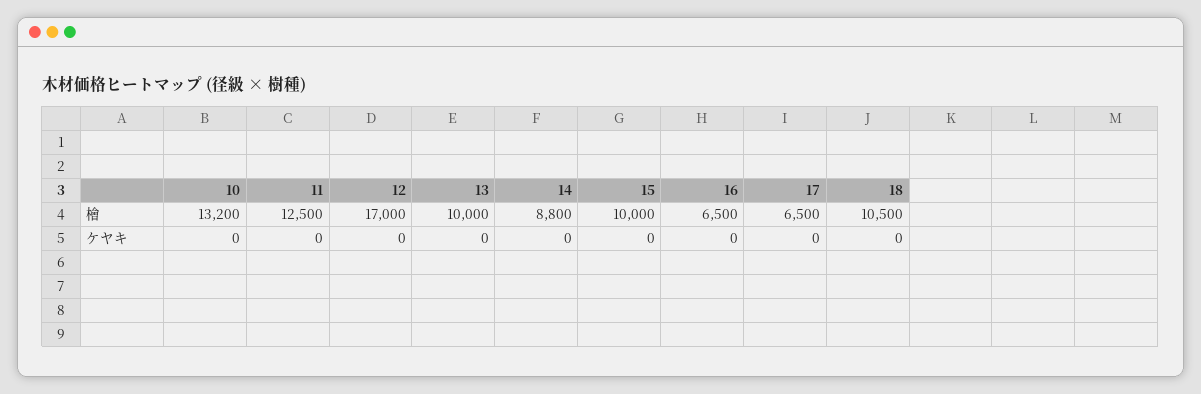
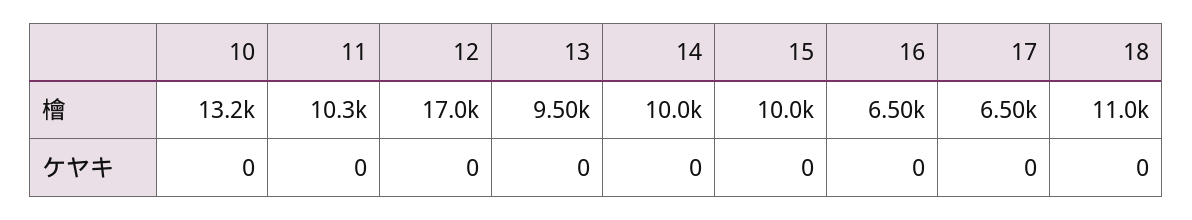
  {
    "10": {
      "檜": 13200,
      "ケヤキ": 0
    },
    "11": {
-     "檜": 12500,
+     "檜": 10300,
      "ケヤキ": 0
    },
    "12": {
      "檜": 17000,
      "ケヤキ": 0
    },
    "13": {
-     "檜": 10000,
+     "檜": 9500,
      "ケヤキ": 0
    },
    "14": {
-     "檜": 8800,
+     "檜": 10000,
      "ケヤキ": 0
    },
    "15": {
      "檜": 10000,
      "ケヤキ": 0
    },
    "16": {
      "檜": 6500,
      "ケヤキ": 0
    },
    "17": {
      "檜": 6500,
      "ケヤキ": 0
    },
    "18": {
-     "檜": 10500,
+     "檜": 11000,
      "ケヤキ": 0
    }
  }

